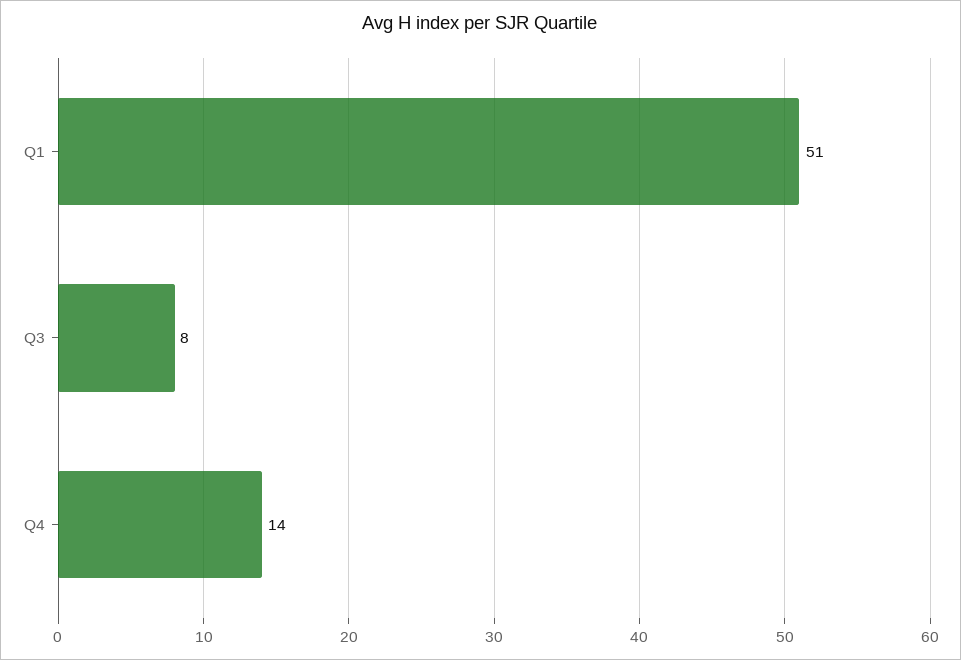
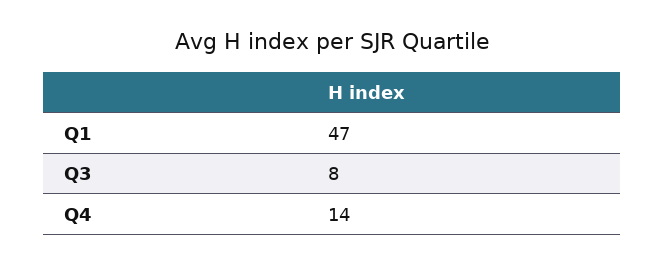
  {
-   "Q1": 51,
+   "Q1": 47,
    "Q3": 8,
    "Q4": 14
  }

